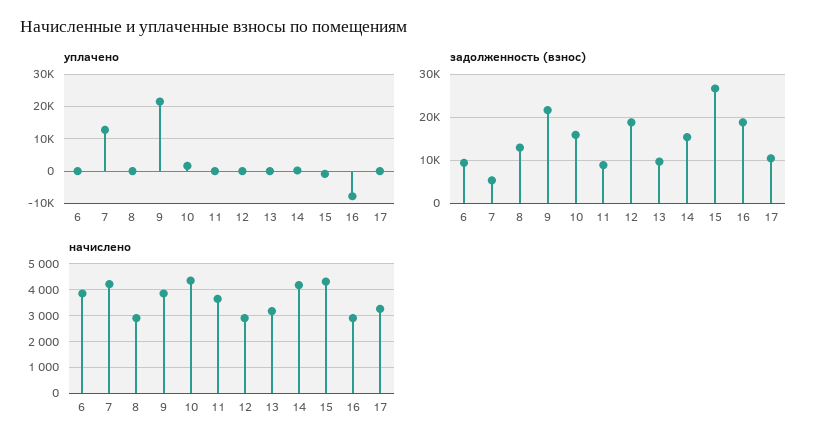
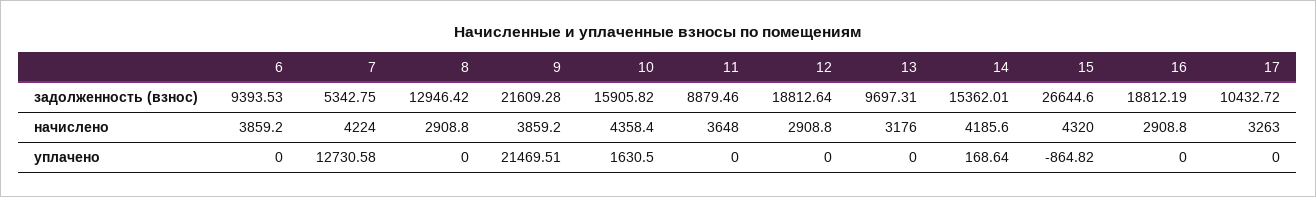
  {
    "уплачено": {
      "6": 0,
      "7": 12730.58,
      "8": 0,
      "9": 21469.51,
      "10": 1630.5,
      "11": 0,
      "12": 0,
      "13": 0,
      "14": 168.64,
      "15": -864.82,
-     "16": -8000,
+     "16": 0,
      "17": 0
    },
    "задолженность (взнос)": {
      "6": 9393.53,
      "7": 5342.75,
      "8": 12946.42,
      "9": 21609.28,
      "10": 15905.82,
      "11": 8879.46,
      "12": 18812.64,
      "13": 9697.31,
      "14": 15362.01,
      "15": 26644.6,
      "16": 18812.19,
      "17": 10432.72
    },
    "начислено": {
      "6": 3859.2,
      "7": 4224,
      "8": 2908.8,
      "9": 3859.2,
      "10": 4358.4,
      "11": 3648,
      "12": 2908.8,
      "13": 3176,
      "14": 4185.6,
      "15": 4320,
      "16": 2908.8,
      "17": 3263
    }
  }

